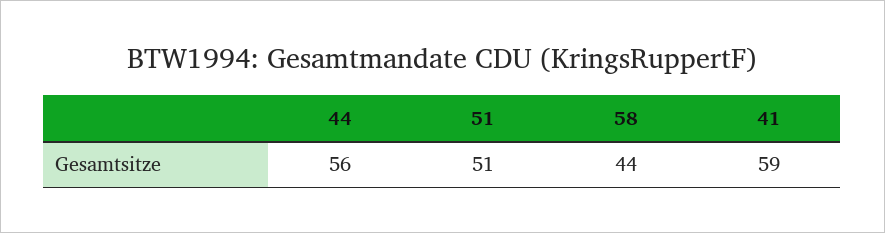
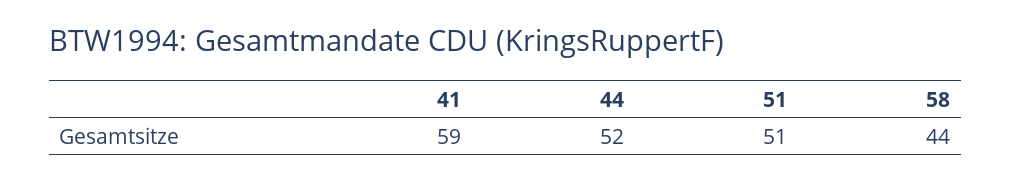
  {
-   "44": 56,
+   "44": 52,
    "51": 51,
    "58": 44,
    "41": 59
  }

